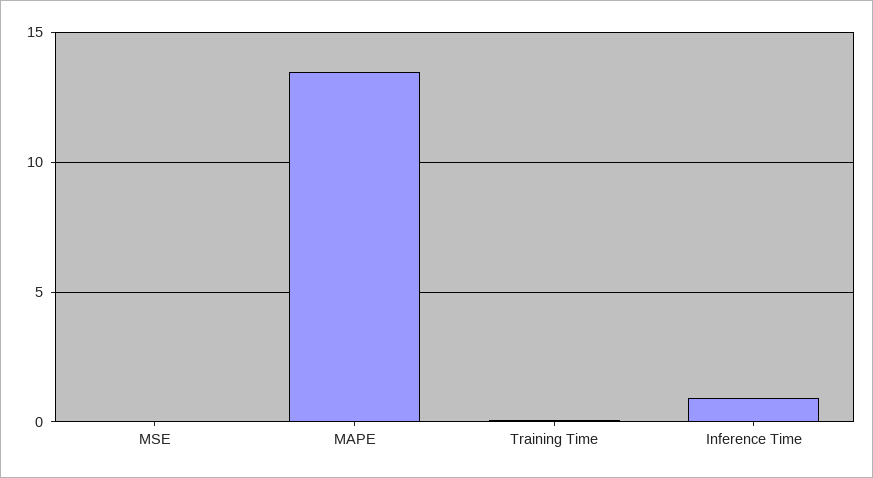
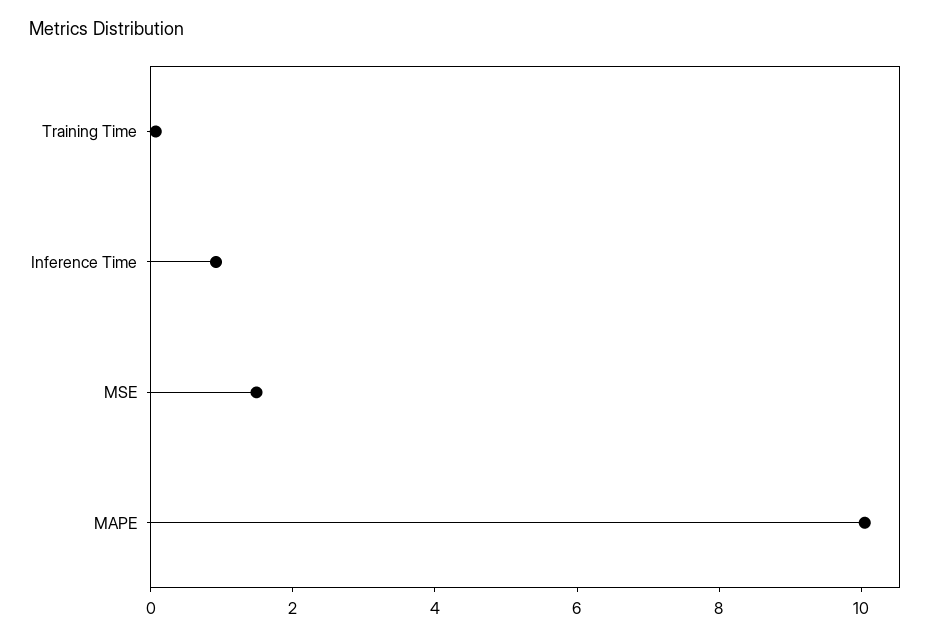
  {
-   "MSE": 0,
+   "MSE": 1.5,
-   "MAPE": 13.5,
+   "MAPE": 10,
    "Training Time": 0,
    "Inference Time": 1
  }

